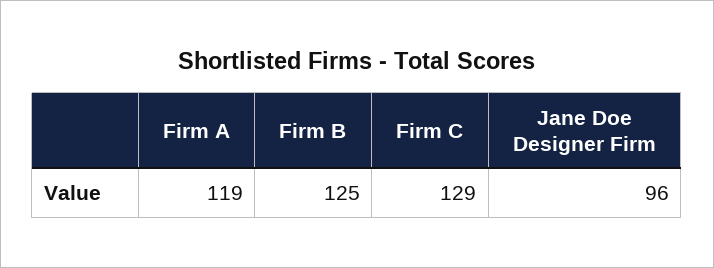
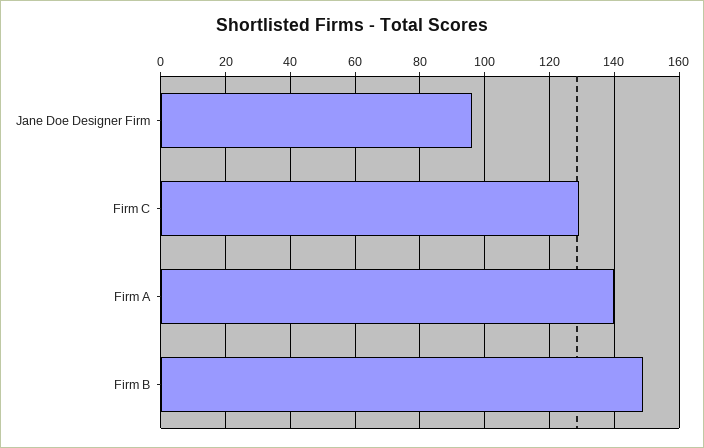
  {
-   "Firm A": 119,
+   "Firm A": 140,
-   "Firm B": 125,
+   "Firm B": 150,
    "Firm C": 129,
    "Jane Doe Designer Firm": 96
  }

